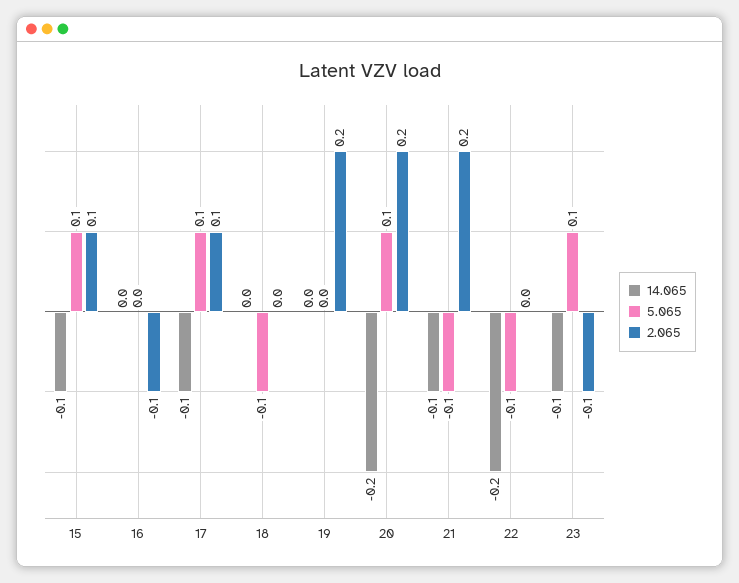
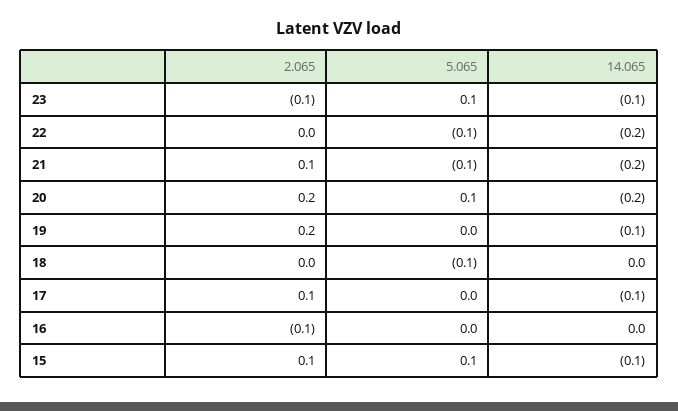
  {
    "14.065": {
      "15": -0.1,
      "16": 0,
      "17": -0.1,
      "18": 0,
-     "19": 0,
+     "19": -0.1,
      "20": -0.2,
-     "21": -0.1,
+     "21": -0.2,
      "22": -0.2,
      "23": -0.1
    },
    "5.065": {
      "15": 0.1,
      "16": 0,
-     "17": 0.1,
+     "17": 0,
      "18": -0.1,
      "19": 0,
      "20": 0.1,
      "21": -0.1,
      "22": -0.1,
      "23": 0.1
    },
    "2.065": {
      "15": 0.1,
      "16": -0.1,
      "17": 0.1,
      "18": 0,
      "19": 0.2,
      "20": 0.2,
-     "21": 0.2,
+     "21": 0.1,
      "22": 0,
      "23": -0.1
    }
  }

